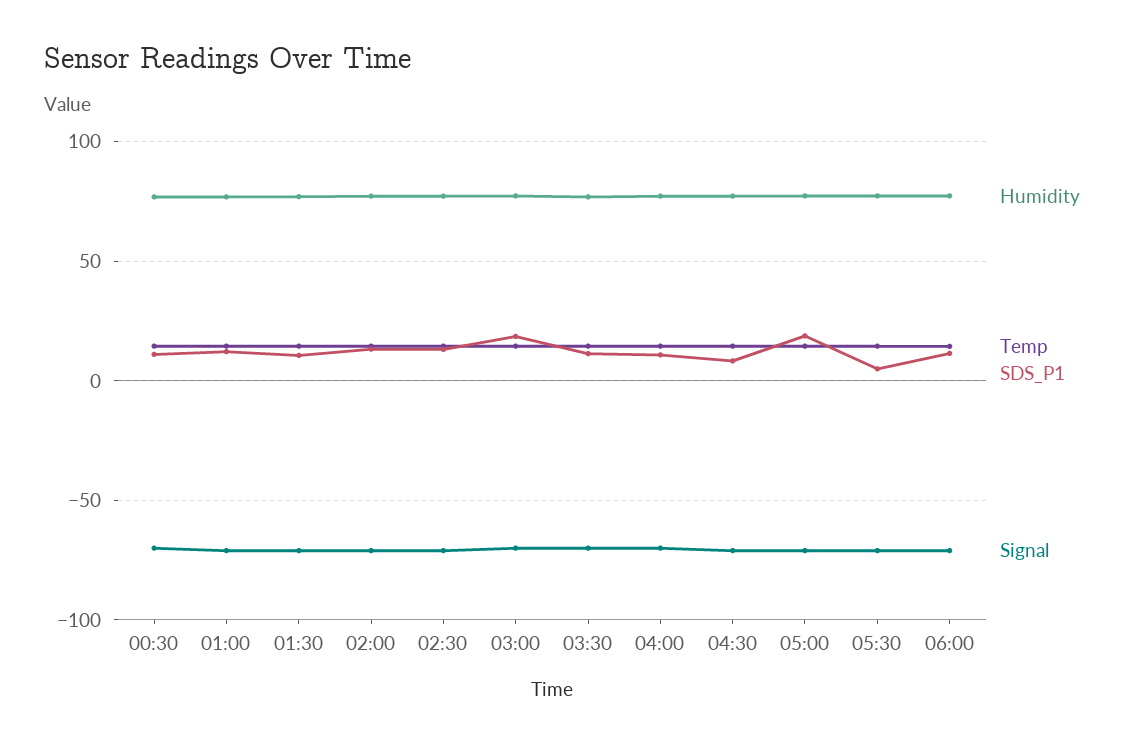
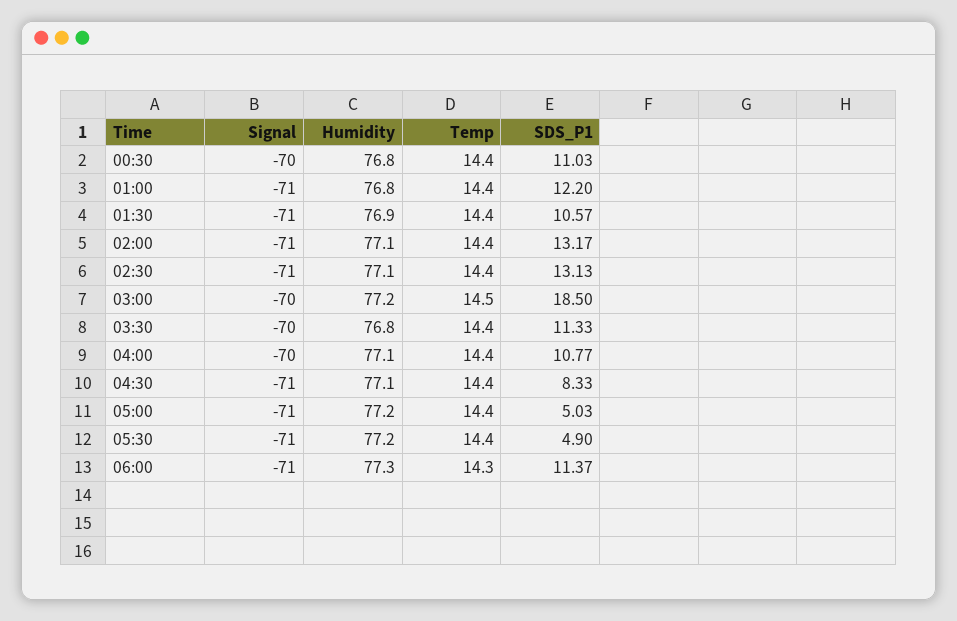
  {
    "Humidity": {
      "00:30": 76.8,
      "01:00": 76.8,
      "01:30": 76.9,
      "02:00": 77.1,
      "02:30": 77.1,
      "03:00": 77.2,
      "03:30": 76.8,
      "04:00": 77.1,
      "04:30": 77.1,
      "05:00": 77.2,
      "05:30": 77.2,
      "06:00": 77.3
    },
    "Temp": {
      "00:30": 14.4,
      "01:00": 14.4,
      "01:30": 14.4,
      "02:00": 14.4,
      "02:30": 14.4,
      "03:00": 14.5,
      "03:30": 14.4,
      "04:00": 14.4,
      "04:30": 14.4,
      "05:00": 14.4,
      "05:30": 14.4,
      "06:00": 14.3
    },
    "SDS_P1": {
      "00:30": 11.03,
      "01:00": 12.2,
      "01:30": 10.57,
      "02:00": 13.17,
      "02:30": 13.13,
      "03:00": 18.5,
      "03:30": 11.33,
      "04:00": 10.77,
      "04:30": 8.33,
-     "05:00": 20,
+     "05:00": 5.03,
      "05:30": 4.9,
      "06:00": 11.37
    },
    "Signal": {
      "00:30": -70,
      "01:00": -71,
      "01:30": -71,
      "02:00": -71,
      "02:30": -71,
      "03:00": -70,
      "03:30": -70,
      "04:00": -70,
      "04:30": -71,
      "05:00": -71,
      "05:30": -71,
      "06:00": -71
    }
  }

